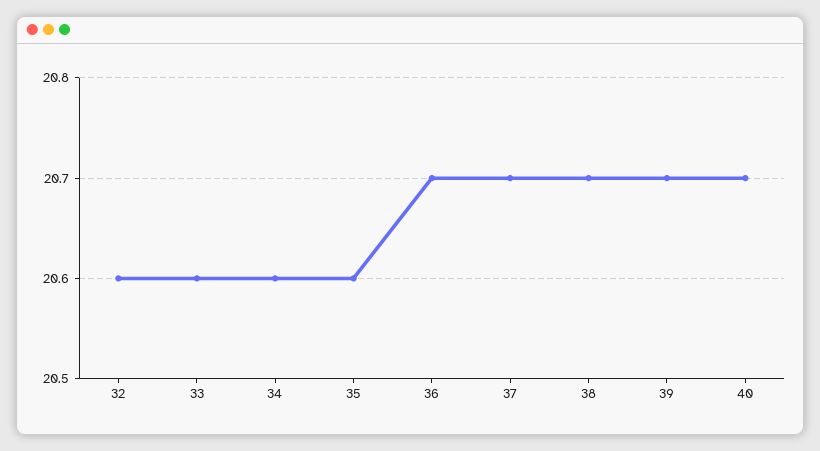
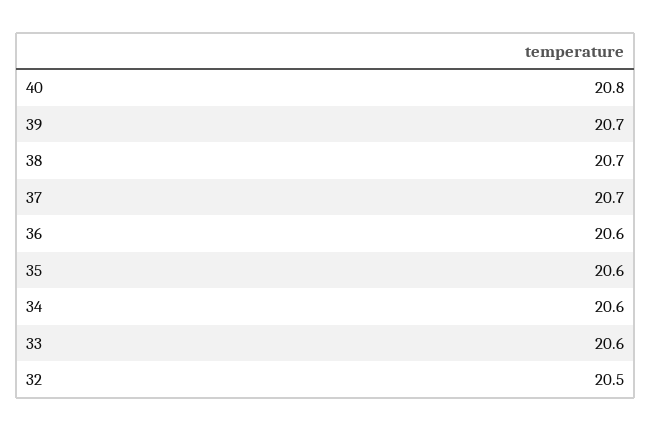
  {
-   "32": 20.6,
+   "32": 20.5,
    "33": 20.6,
    "34": 20.6,
    "35": 20.6,
-   "36": 20.7,
+   "36": 20.6,
    "37": 20.7,
    "38": 20.7,
    "39": 20.7,
-   "40": 20.7
+   "40": 20.8
  }

